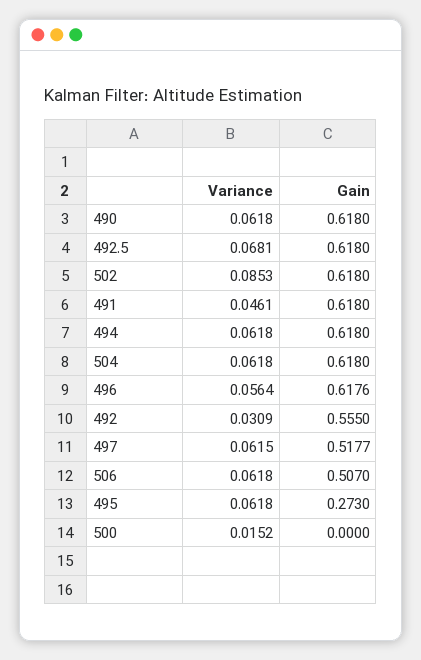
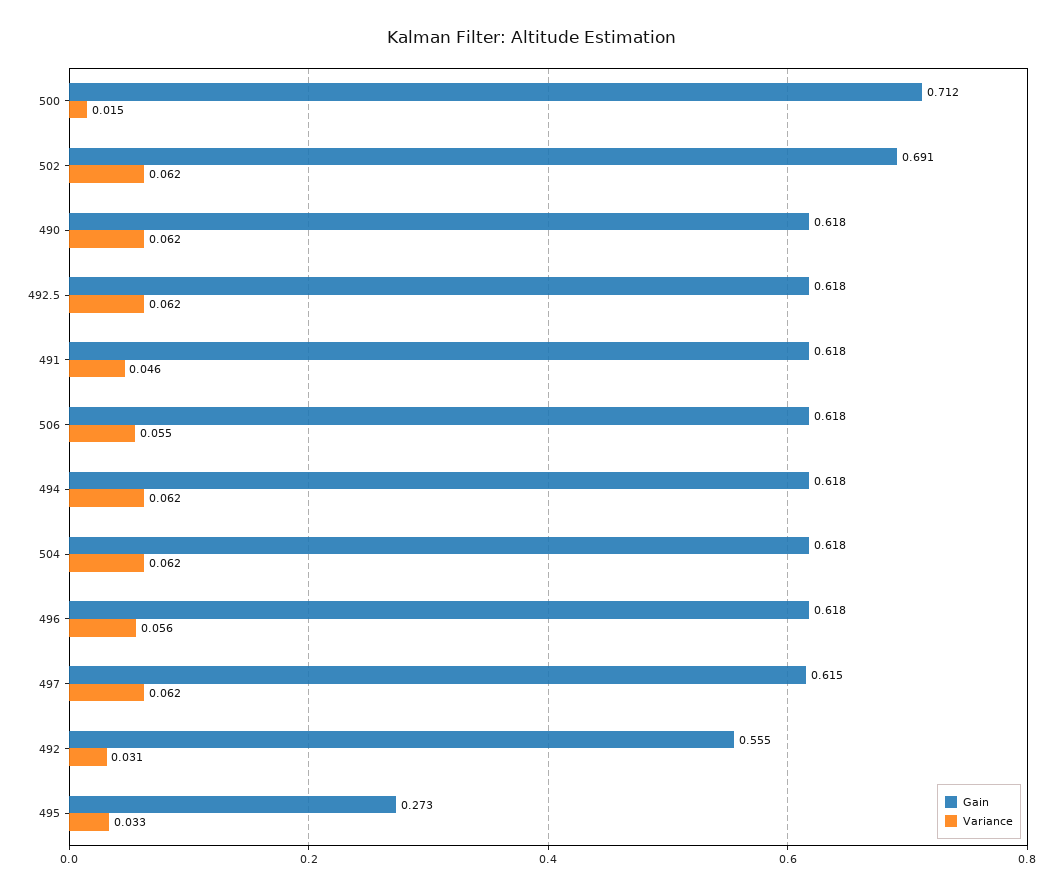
  {
    "Variance": {
      "490": 0.0618,
-     "492.5": 0.0681,
+     "492.5": 0.062,
-     "502": 0.0853,
+     "502": 0.062,
      "491": 0.0461,
      "494": 0.0618,
      "504": 0.0618,
      "496": 0.0564,
      "492": 0.0309,
      "497": 0.0615,
-     "506": 0.0618,
+     "506": 0.055,
-     "495": 0.0618,
+     "495": 0.033,
      "500": 0.0152
    },
    "Gain": {
      "490": 0.618,
      "492.5": 0.618,
-     "502": 0.618,
+     "502": 0.691,
      "491": 0.618,
      "494": 0.618,
      "504": 0.618,
      "496": 0.6176,
      "492": 0.555,
-     "497": 0.5177,
+     "497": 0.615,
-     "506": 0.507,
+     "506": 0.618,
      "495": 0.273,
-     "500": 0
+     "500": 0.712
    }
  }

